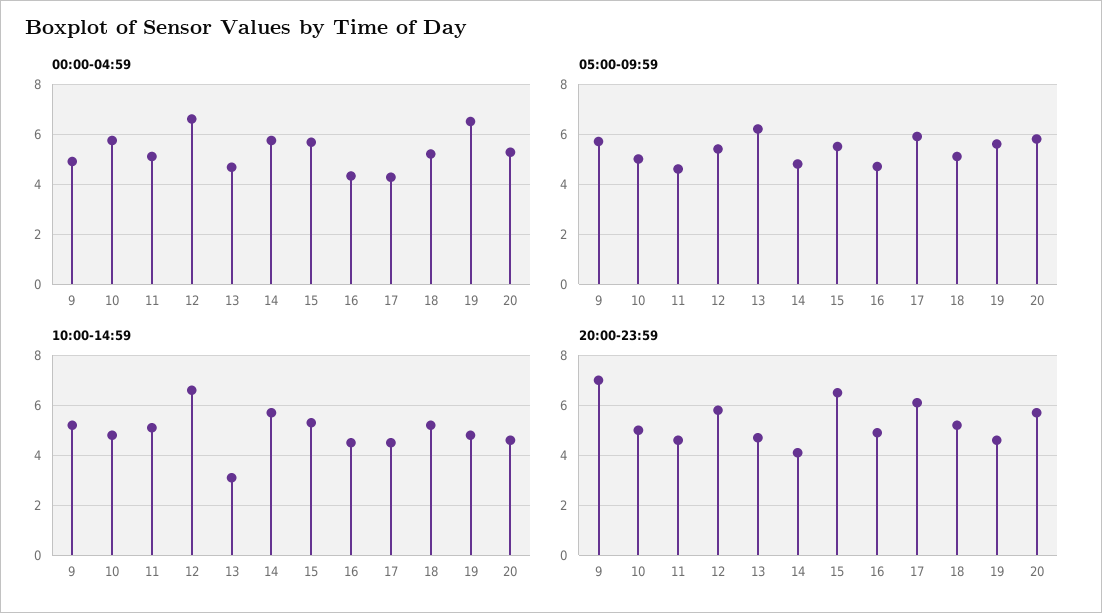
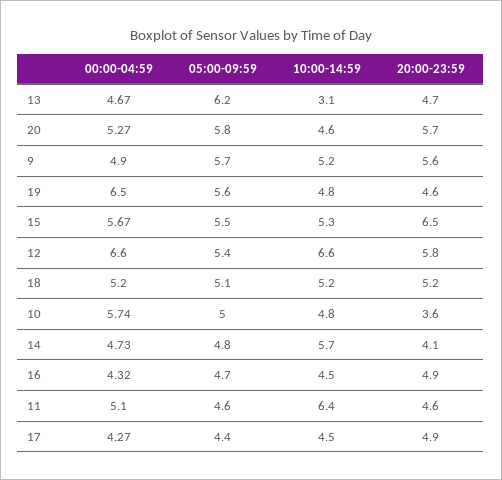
  {
    "00:00-04:59": {
      "9": 4.9,
      "10": 5.74,
      "11": 5.1,
      "12": 6.6,
      "13": 4.67,
-     "14": 5.75,
+     "14": 4.73,
      "15": 5.67,
      "16": 4.32,
      "17": 4.27,
      "18": 5.2,
      "19": 6.5,
      "20": 5.27
    },
    "05:00-09:59": {
      "9": 5.7,
      "10": 5,
      "11": 4.6,
      "12": 5.4,
      "13": 6.2,
      "14": 4.8,
      "15": 5.5,
      "16": 4.7,
-     "17": 6,
+     "17": 4.4,
      "18": 5.1,
      "19": 5.6,
      "20": 5.8
    },
    "10:00-14:59": {
      "9": 5.2,
      "10": 4.8,
-     "11": 5,
+     "11": 6.4,
      "12": 6.6,
      "13": 3.1,
      "14": 5.7,
      "15": 5.3,
      "16": 4.5,
      "17": 4.5,
      "18": 5.2,
      "19": 4.8,
      "20": 4.6
    },
    "20:00-23:59": {
-     "9": 7,
+     "9": 5.6,
-     "10": 5,
+     "10": 3.6,
      "11": 4.6,
      "12": 5.8,
      "13": 4.7,
      "14": 4.1,
      "15": 6.5,
      "16": 4.9,
-     "17": 6,
+     "17": 4.9,
      "18": 5.2,
      "19": 4.6,
      "20": 5.7
    }
  }

